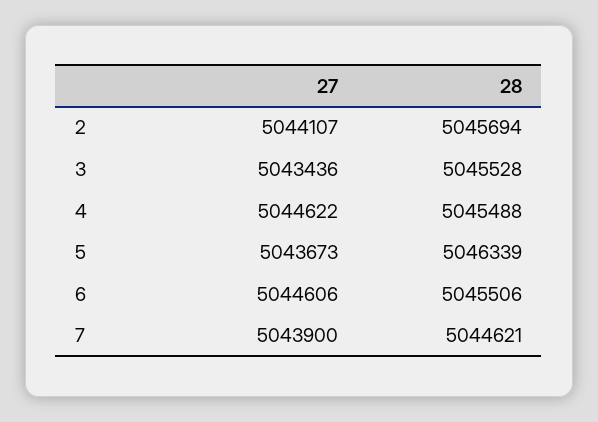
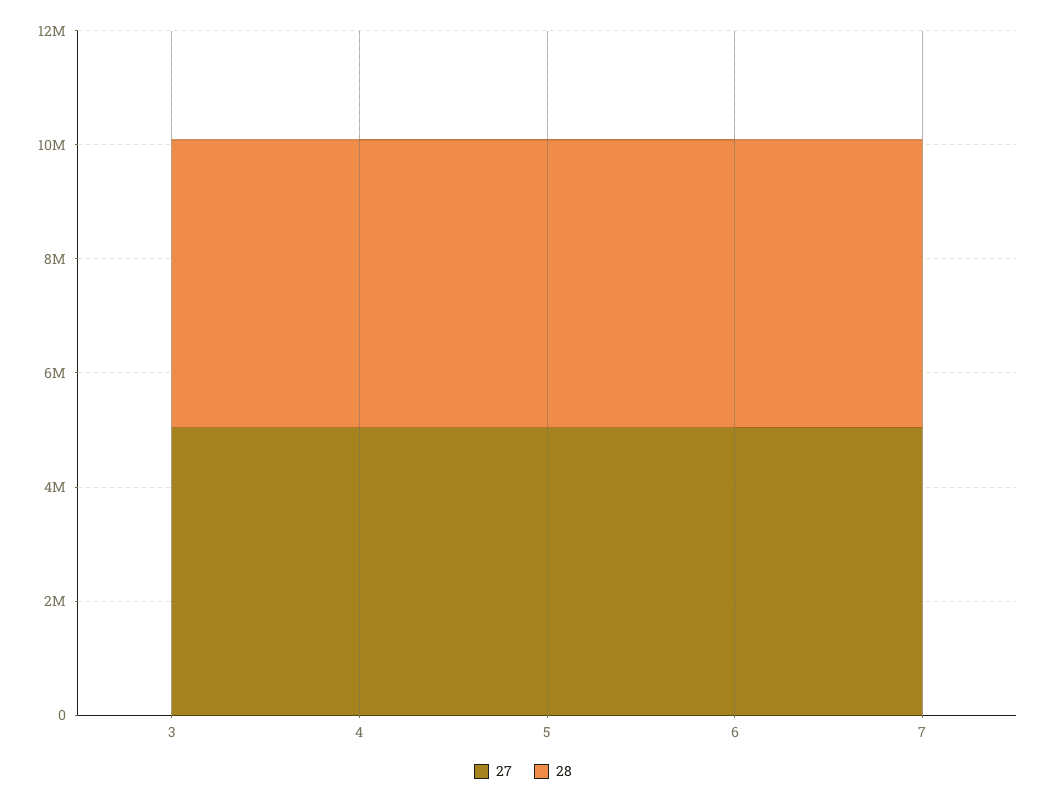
  {
    "27": {
-     "2": 5044107,
      "3": 5043436,
      "4": 5044622,
      "5": 5043673,
      "6": 5044606,
      "7": 5043900
    },
    "28": {
-     "2": 5045694,
      "3": 5045528,
      "4": 5045488,
      "5": 5046339,
      "6": 5045506,
      "7": 5044621
    }
  }

